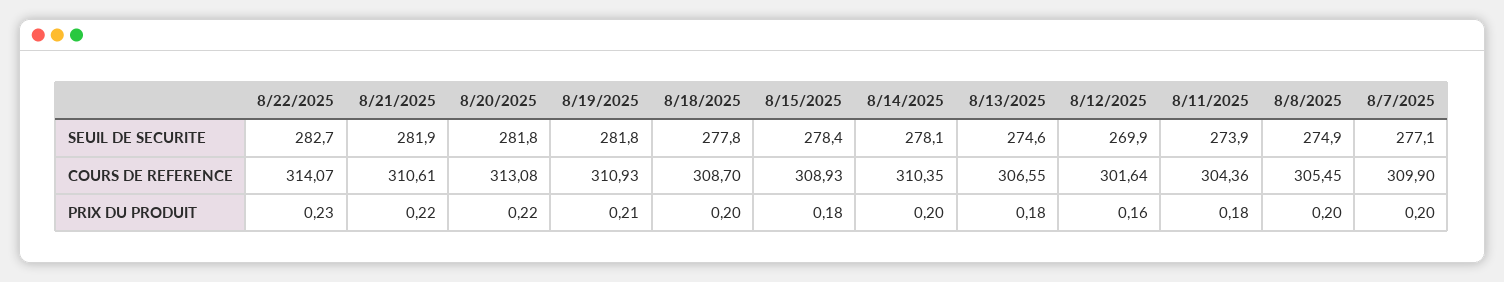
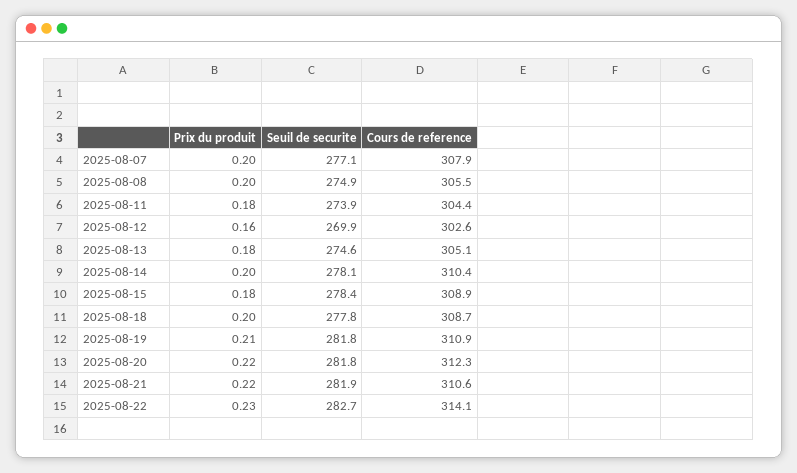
  {
    "8/22/2025": {
      "SEUIL DE SECURITE": 282.7,
      "COURS DE REFERENCE": 314.07,
      "PRIX DU PRODUIT": 0.23
    },
    "8/21/2025": {
      "SEUIL DE SECURITE": 281.9,
      "COURS DE REFERENCE": 310.61,
      "PRIX DU PRODUIT": 0.22
    },
    "8/20/2025": {
      "SEUIL DE SECURITE": 281.8,
-     "COURS DE REFERENCE": 313.08,
+     "COURS DE REFERENCE": 312.3,
      "PRIX DU PRODUIT": 0.22
    },
    "8/19/2025": {
      "SEUIL DE SECURITE": 281.8,
      "COURS DE REFERENCE": 310.93,
      "PRIX DU PRODUIT": 0.21
    },
    "8/18/2025": {
      "SEUIL DE SECURITE": 277.8,
      "COURS DE REFERENCE": 308.7,
      "PRIX DU PRODUIT": 0.2
    },
    "8/15/2025": {
      "SEUIL DE SECURITE": 278.4,
      "COURS DE REFERENCE": 308.93,
      "PRIX DU PRODUIT": 0.18
    },
    "8/14/2025": {
      "SEUIL DE SECURITE": 278.1,
      "COURS DE REFERENCE": 310.35,
      "PRIX DU PRODUIT": 0.2
    },
    "8/13/2025": {
      "SEUIL DE SECURITE": 274.6,
-     "COURS DE REFERENCE": 306.55,
+     "COURS DE REFERENCE": 305.1,
      "PRIX DU PRODUIT": 0.18
    },
    "8/12/2025": {
      "SEUIL DE SECURITE": 269.9,
-     "COURS DE REFERENCE": 301.64,
+     "COURS DE REFERENCE": 302.6,
      "PRIX DU PRODUIT": 0.16
    },
    "8/11/2025": {
      "SEUIL DE SECURITE": 273.9,
      "COURS DE REFERENCE": 304.36,
      "PRIX DU PRODUIT": 0.18
    },
    "8/8/2025": {
      "SEUIL DE SECURITE": 274.9,
      "COURS DE REFERENCE": 305.45,
      "PRIX DU PRODUIT": 0.2
    },
    "8/7/2025": {
      "SEUIL DE SECURITE": 277.1,
-     "COURS DE REFERENCE": 309.9,
+     "COURS DE REFERENCE": 307.9,
      "PRIX DU PRODUIT": 0.2
    }
  }

